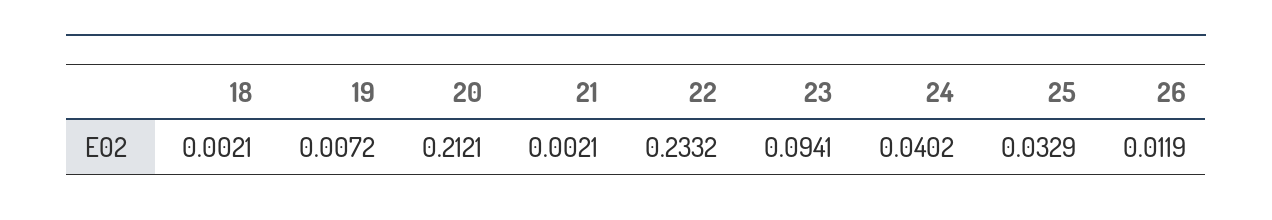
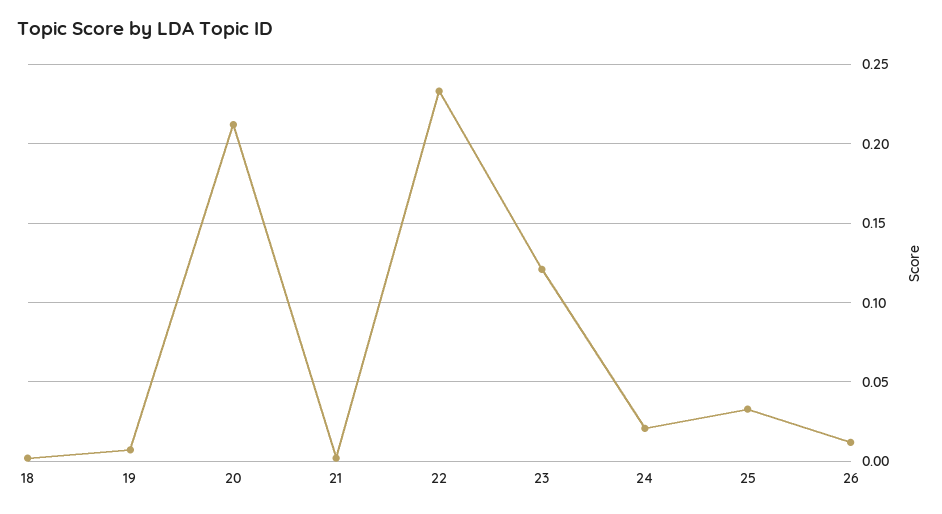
  {
    "18": 0.0021,
    "19": 0.0072,
    "20": 0.2121,
    "21": 0.0021,
    "22": 0.2332,
-   "23": 0.0941,
+   "23": 0.12,
-   "24": 0.0402,
+   "24": 0.02,
    "25": 0.0329,
    "26": 0.0119
  }

